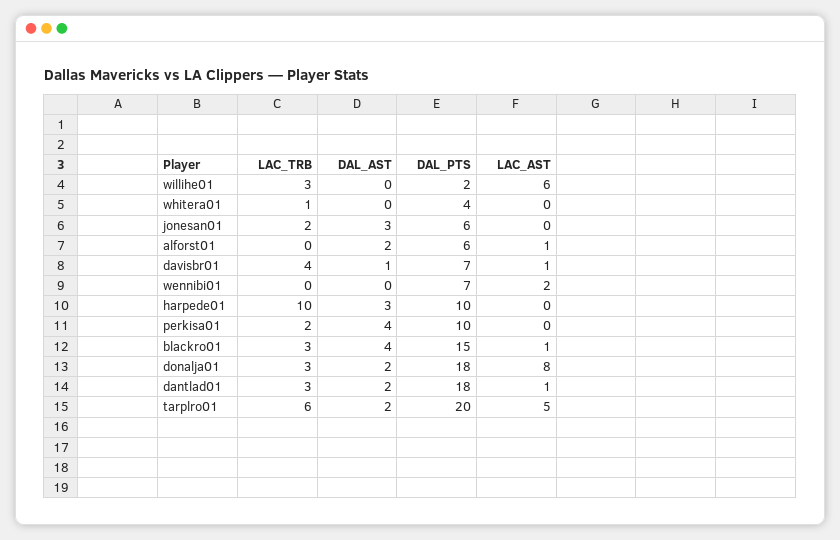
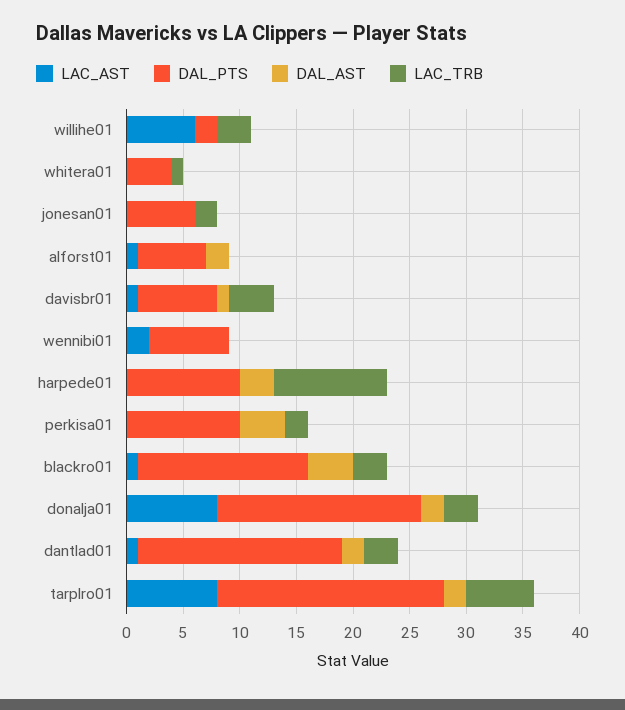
  {
    "LAC_TRB": {
      "willihe01": 3,
      "whitera01": 1,
      "jonesan01": 2,
      "alforst01": 0,
      "davisbr01": 4,
      "wennibi01": 0,
      "harpede01": 10,
      "perkisa01": 2,
      "blackro01": 3,
      "donalja01": 3,
      "dantlad01": 3,
      "tarplro01": 6
    },
    "DAL_AST": {
      "willihe01": 0,
      "whitera01": 0,
-     "jonesan01": 3,
+     "jonesan01": 0,
      "alforst01": 2,
      "davisbr01": 1,
      "wennibi01": 0,
      "harpede01": 3,
      "perkisa01": 4,
      "blackro01": 4,
      "donalja01": 2,
      "dantlad01": 2,
      "tarplro01": 2
    },
    "DAL_PTS": {
      "willihe01": 2,
      "whitera01": 4,
      "jonesan01": 6,
      "alforst01": 6,
      "davisbr01": 7,
      "wennibi01": 7,
      "harpede01": 10,
      "perkisa01": 10,
      "blackro01": 15,
      "donalja01": 18,
      "dantlad01": 18,
      "tarplro01": 20
    },
    "LAC_AST": {
      "willihe01": 6,
      "whitera01": 0,
      "jonesan01": 0,
      "alforst01": 1,
      "davisbr01": 1,
      "wennibi01": 2,
      "harpede01": 0,
      "perkisa01": 0,
      "blackro01": 1,
      "donalja01": 8,
      "dantlad01": 1,
-     "tarplro01": 5
+     "tarplro01": 8
    }
  }

